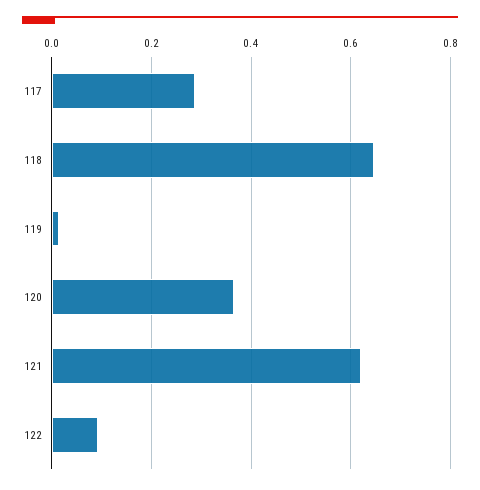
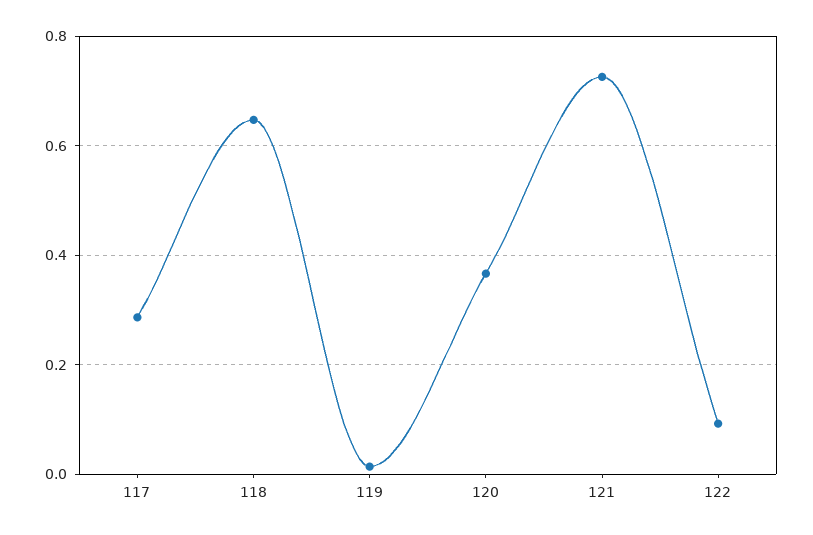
  {
    "117": 0.28,
    "118": 0.64,
    "119": 0.02,
    "120": 0.36,
-   "121": 0.62,
+   "121": 0.72,
    "122": 0.1
  }

